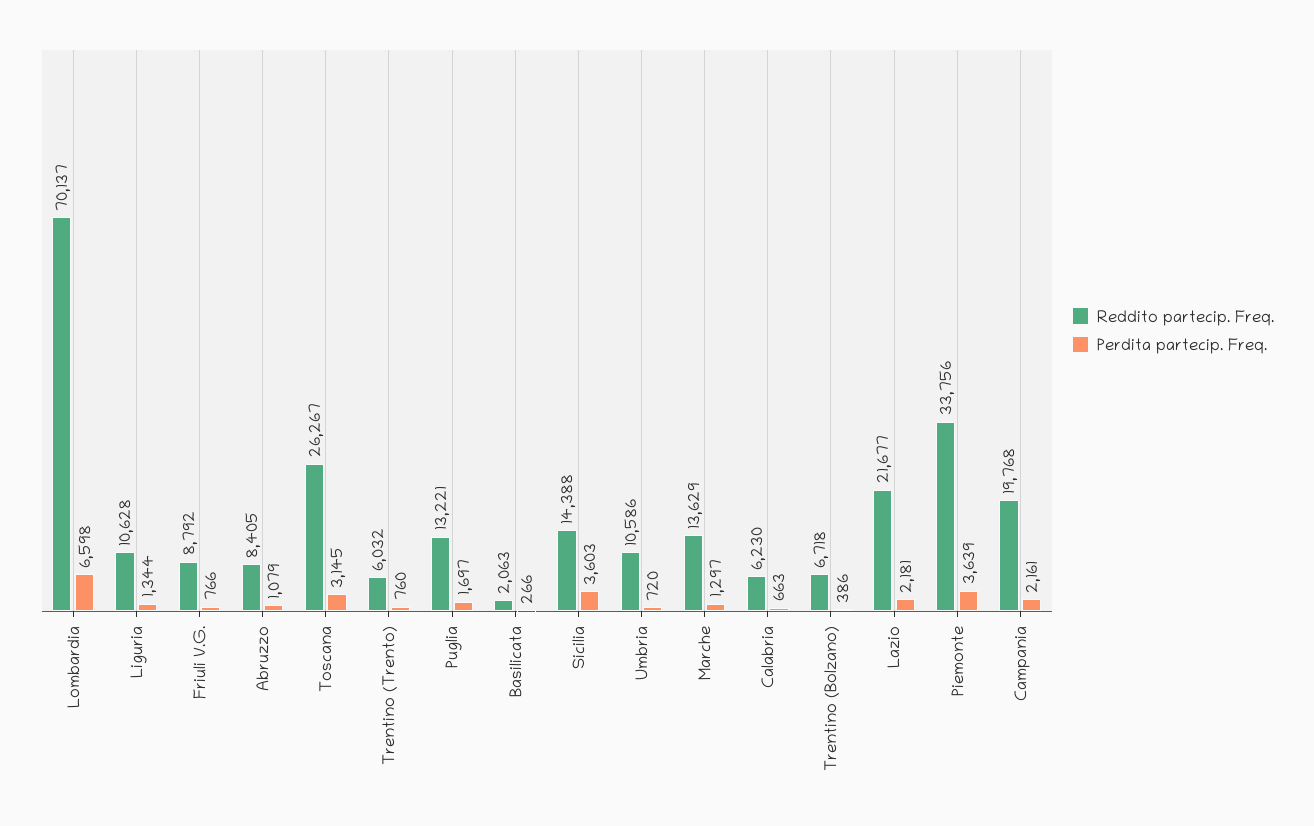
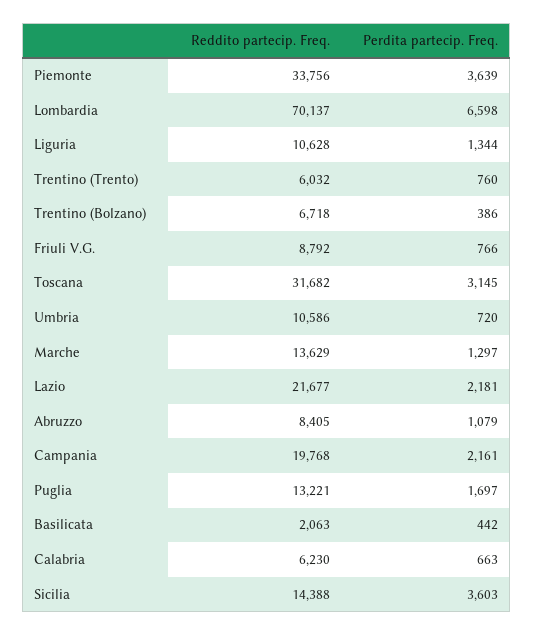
  {
    "Reddito partecip. Freq.": {
      "Lombardia": 70137,
      "Liguria": 10628,
      "Friuli V.G.": 8792,
      "Abruzzo": 8405,
-     "Toscana": 26267,
+     "Toscana": 31682,
      "Trentino (Trento)": 6032,
      "Puglia": 13221,
      "Basilicata": 2063,
      "Sicilia": 14388,
      "Umbria": 10586,
      "Marche": 13629,
      "Calabria": 6230,
      "Trentino (Bolzano)": 6718,
      "Lazio": 21677,
      "Piemonte": 33756,
      "Campania": 19768
    },
    "Perdita partecip. Freq.": {
      "Lombardia": 6598,
      "Liguria": 1344,
      "Friuli V.G.": 766,
      "Abruzzo": 1079,
      "Toscana": 3145,
      "Trentino (Trento)": 760,
      "Puglia": 1697,
-     "Basilicata": 266,
+     "Basilicata": 442,
      "Sicilia": 3603,
      "Umbria": 720,
      "Marche": 1297,
      "Calabria": 663,
      "Trentino (Bolzano)": 386,
      "Lazio": 2181,
      "Piemonte": 3639,
      "Campania": 2161
    }
  }

